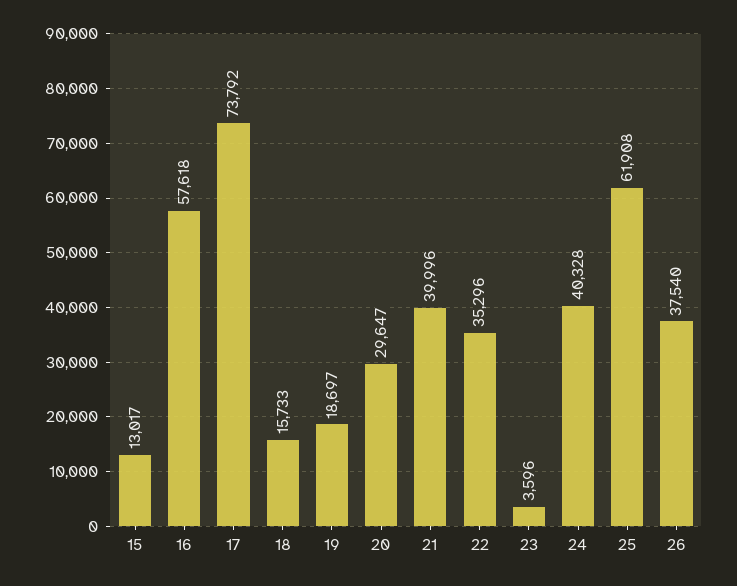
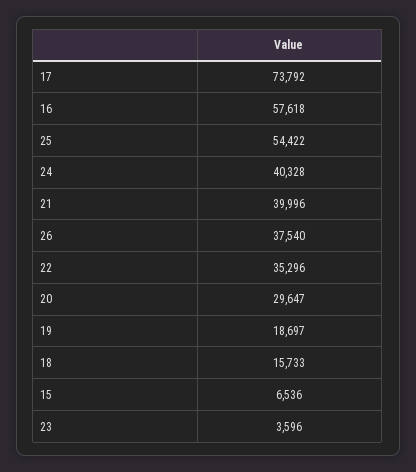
  {
-   "15": 13017,
+   "15": 6536,
    "16": 57618,
    "17": 73792,
    "18": 15733,
    "19": 18697,
    "20": 29647,
    "21": 39996,
    "22": 35296,
    "23": 3596,
    "24": 40328,
-   "25": 61908,
+   "25": 54422,
    "26": 37540
  }

